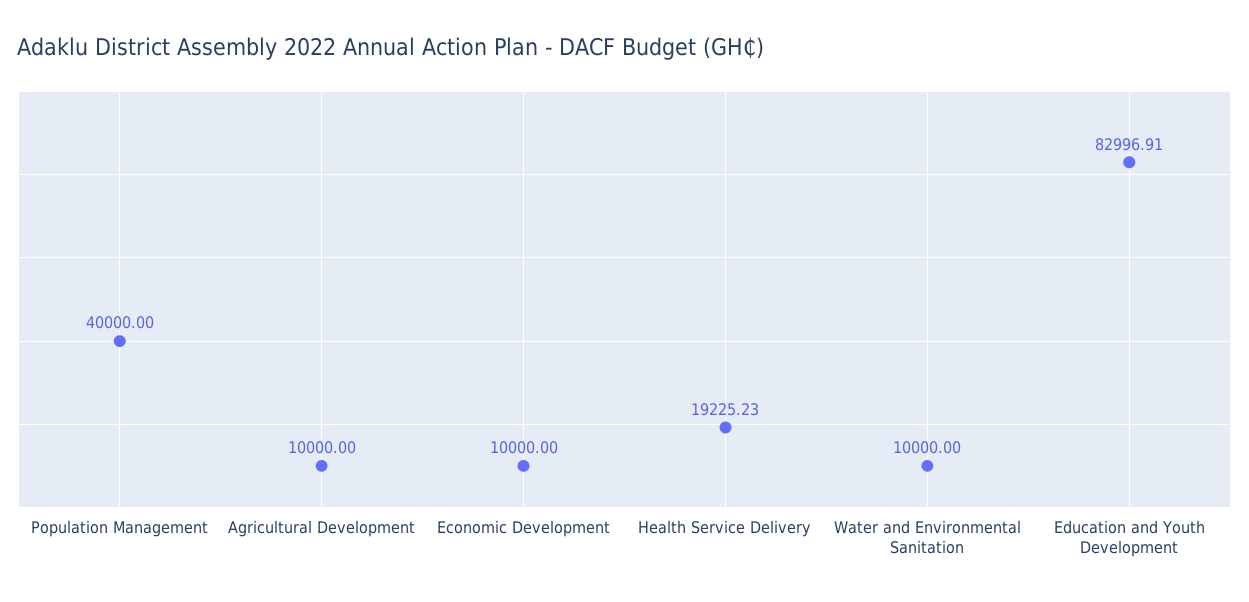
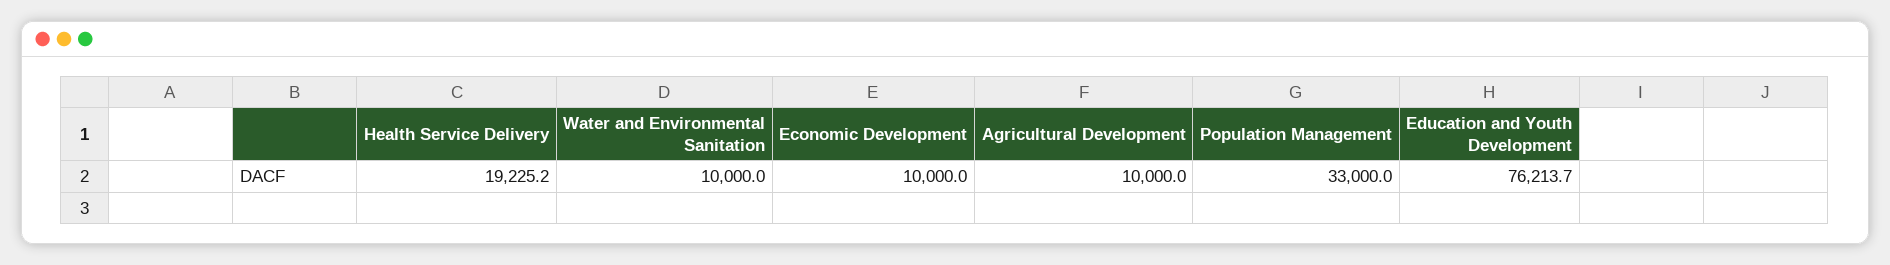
  {
-   "Population Management": 40000,
+   "Population Management": 33000,
    "Agricultural Development": 10000,
    "Economic Development": 10000,
    "Health Service Delivery": 19225.23,
    "Water and Environmental Sanitation": 10000,
-   "Education and Youth Development": 82996.91
+   "Education and Youth Development": 76213.7
  }

